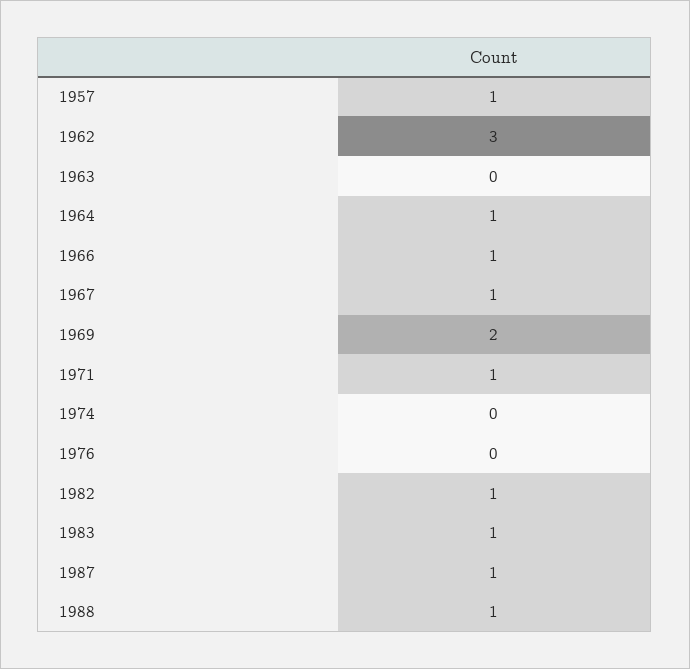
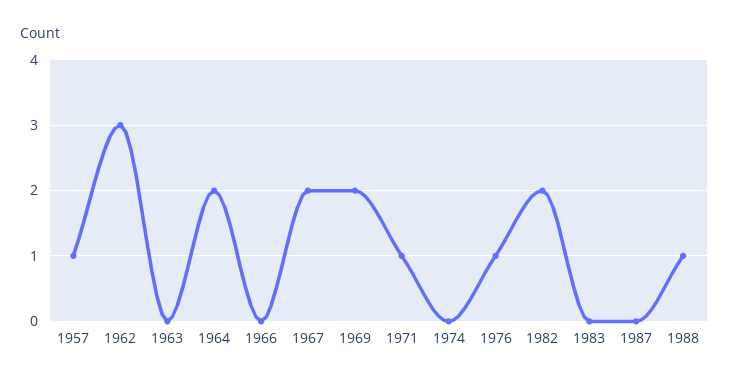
  {
    "1957": 1,
    "1962": 3,
    "1963": 0,
-   "1964": 1,
+   "1964": 2,
-   "1966": 1,
+   "1966": 0,
-   "1967": 1,
+   "1967": 2,
    "1969": 2,
    "1971": 1,
    "1974": 0,
-   "1976": 0,
+   "1976": 1,
-   "1982": 1,
+   "1982": 2,
-   "1983": 1,
+   "1983": 0,
-   "1987": 1,
+   "1987": 0,
    "1988": 1
  }

